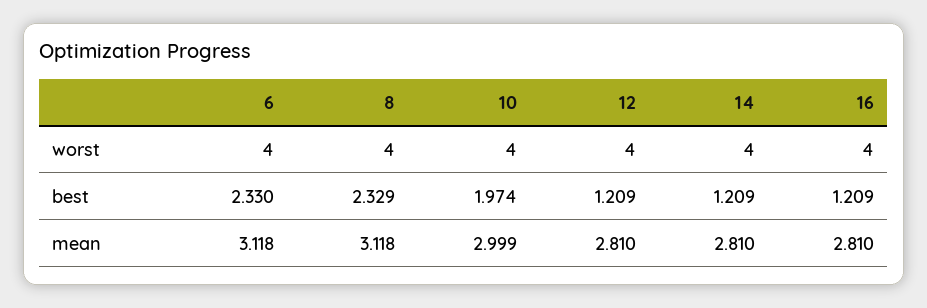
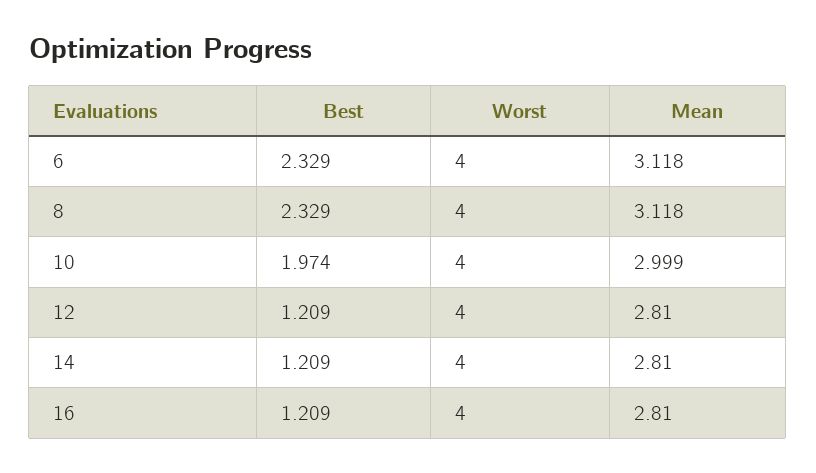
  {
    "6": {
      "worst": 4,
-     "best": 2.33,
+     "best": 2.329,
      "mean": 3.118
    },
    "8": {
      "worst": 4,
      "best": 2.329,
      "mean": 3.118
    },
    "10": {
      "worst": 4,
      "best": 1.974,
      "mean": 2.999
    },
    "12": {
      "worst": 4,
      "best": 1.209,
      "mean": 2.81
    },
    "14": {
      "worst": 4,
      "best": 1.209,
      "mean": 2.81
    },
    "16": {
      "worst": 4,
      "best": 1.209,
      "mean": 2.81
    }
  }

